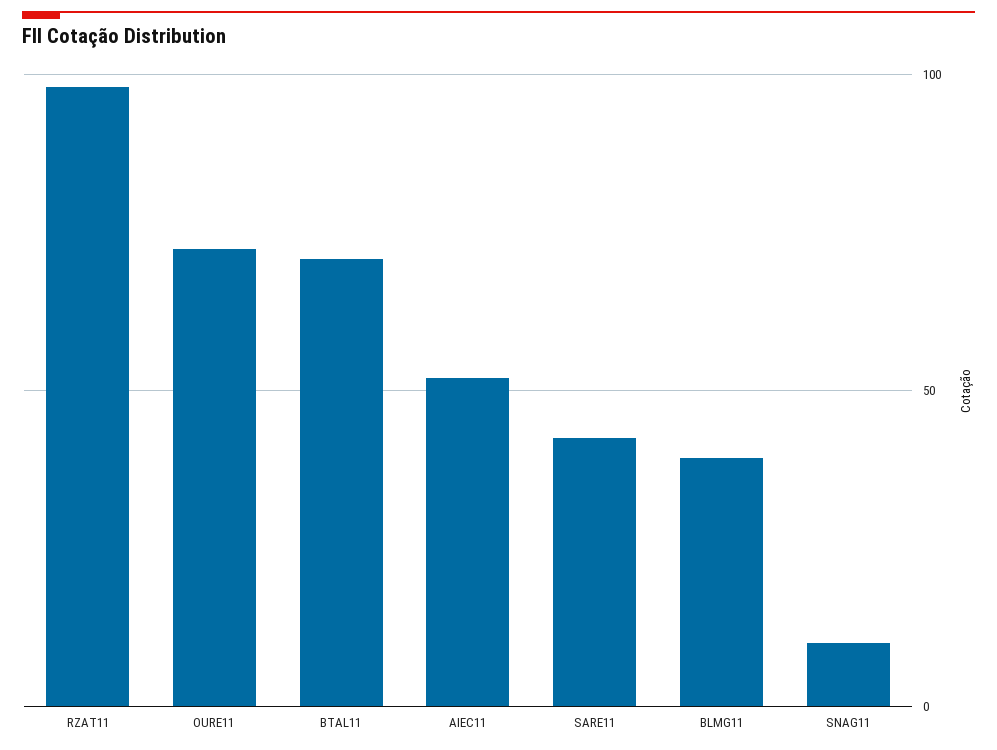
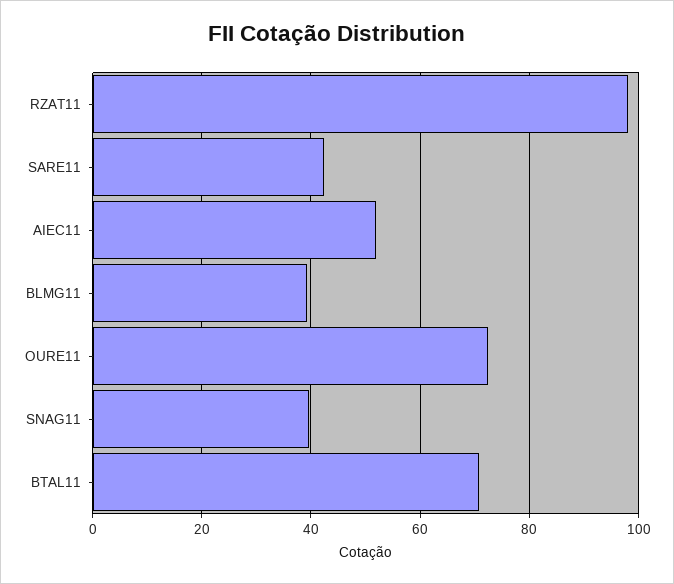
  {
    "RZAT11": 98,
    "OURE11": 72,
    "BTAL11": 70,
    "AIEC11": 52,
    "SARE11": 42,
    "BLMG11": 40,
-   "SNAG11": 10
+   "SNAG11": 40
  }

